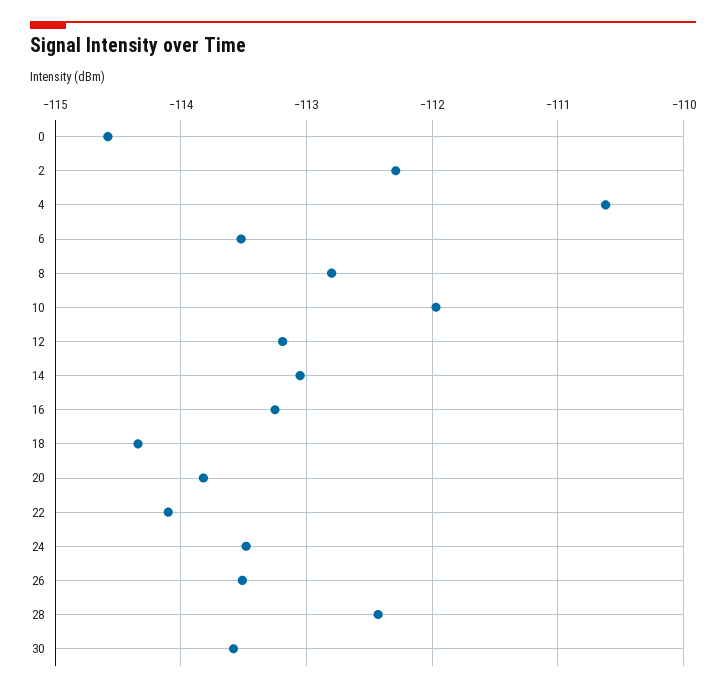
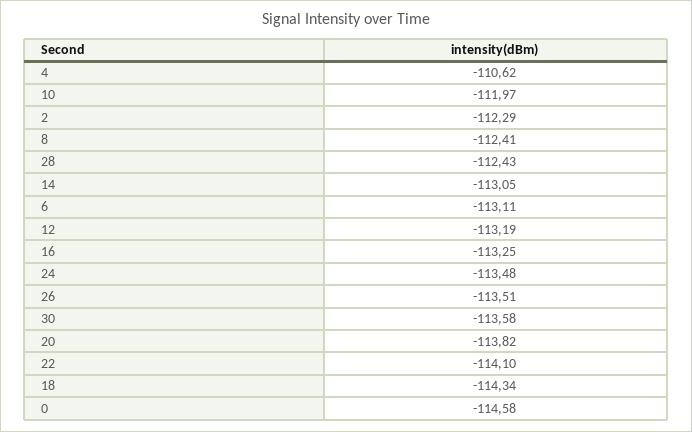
  {
    "0": -114.58,
    "2": -112.29,
    "4": -110.62,
-   "6": -113.5,
+   "6": -113.11,
-   "8": -112.8,
+   "8": -112.41,
    "10": -111.97,
    "12": -113.19,
    "14": -113.05,
    "16": -113.25,
    "18": -114.34,
    "20": -113.82,
    "22": -114.1,
    "24": -113.48,
    "26": -113.51,
    "28": -112.43,
    "30": -113.58
  }

